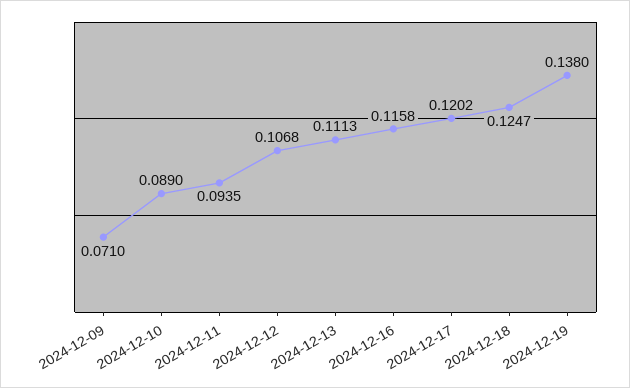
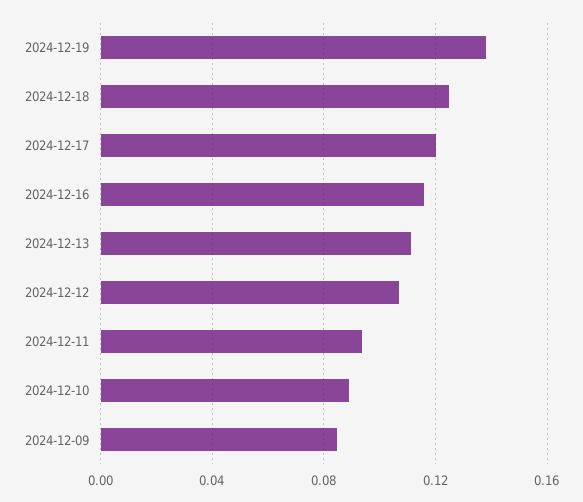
  {
-   "2024-12-09": 0.071,
+   "2024-12-09": 0.085,
    "2024-12-10": 0.089,
    "2024-12-11": 0.0935,
    "2024-12-12": 0.1068,
    "2024-12-13": 0.1113,
    "2024-12-16": 0.1158,
    "2024-12-17": 0.1202,
    "2024-12-18": 0.1247,
    "2024-12-19": 0.138
  }

